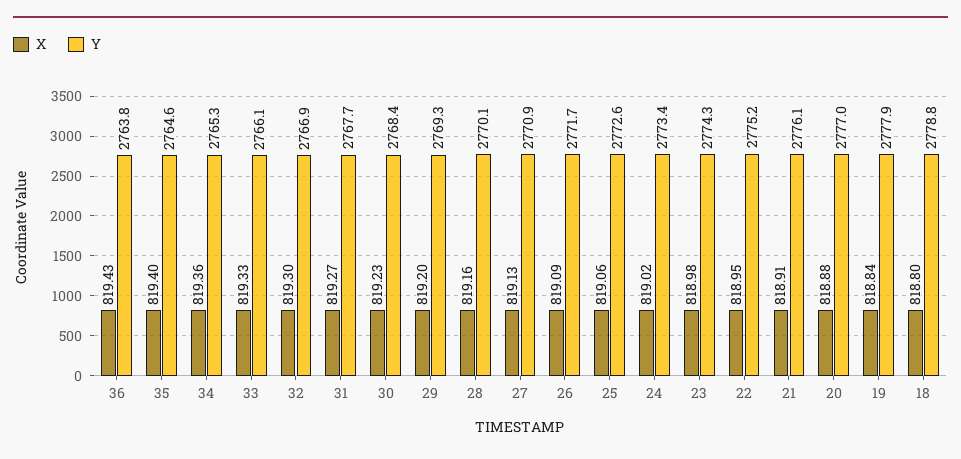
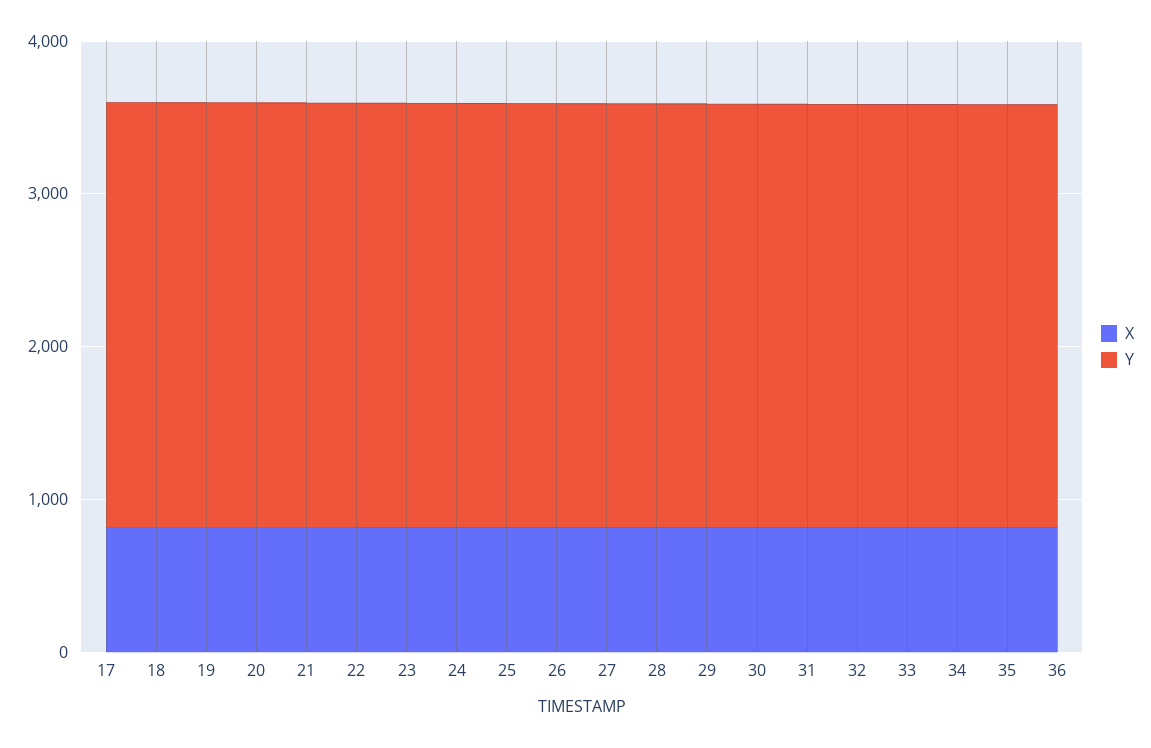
  {
    "X": {
      "36": 819.43,
      "35": 819.4,
      "34": 819.36,
      "33": 819.33,
      "32": 819.3,
      "31": 819.27,
      "30": 819.23,
      "29": 819.2,
      "28": 819.16,
      "27": 819.13,
      "26": 819.09,
      "25": 819.06,
      "24": 819.02,
      "23": 818.98,
      "22": 818.95,
      "21": 818.91,
      "20": 818.88,
      "19": 818.84,
-     "18": 818.8
+     "18": 818.8,
+     "17": 800
    },
    "Y": {
      "36": 2763.8,
      "35": 2764.6,
      "34": 2765.3,
      "33": 2766.1,
      "32": 2766.9,
      "31": 2767.7,
      "30": 2768.4,
      "29": 2769.3,
      "28": 2770.1,
      "27": 2770.9,
      "26": 2771.7,
      "25": 2772.6,
      "24": 2773.4,
      "23": 2774.3,
      "22": 2775.2,
      "21": 2776.1,
      "20": 2777,
      "19": 2777.9,
-     "18": 2778.8
+     "18": 2778.8,
+     "17": 2800
    }
  }

